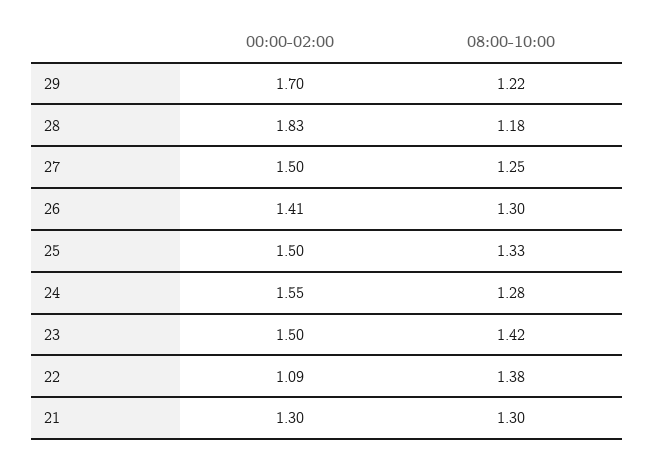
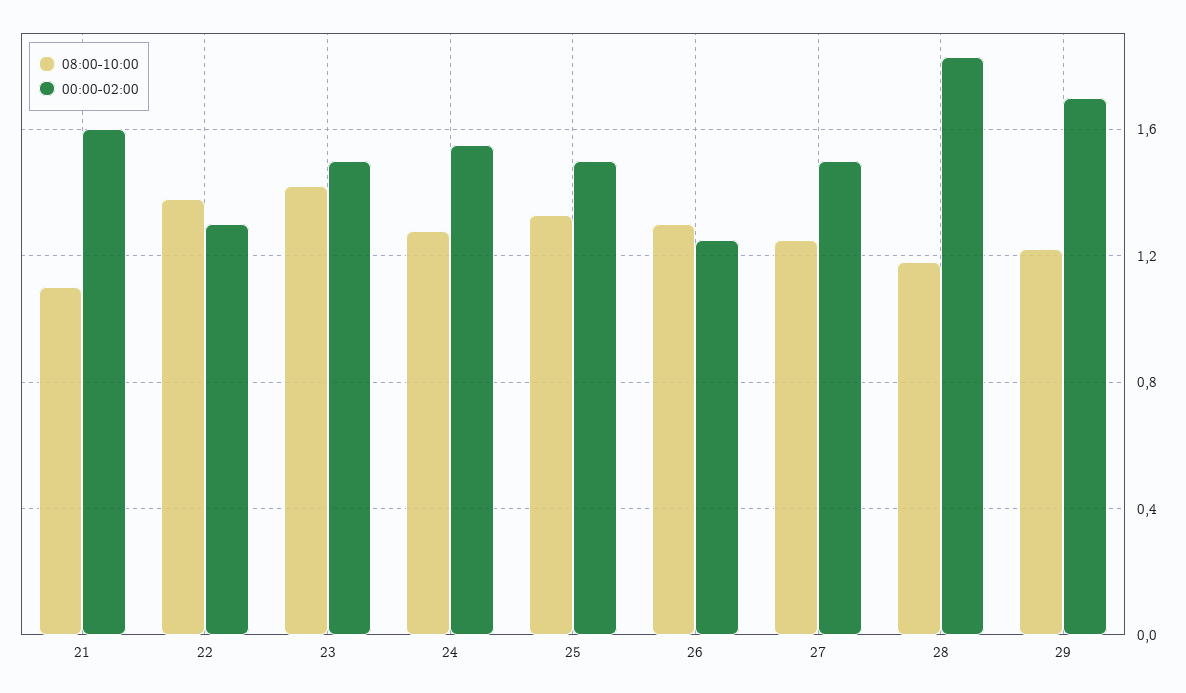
  {
    "00:00-02:00": {
      "29": 1.7,
      "28": 1.83,
      "27": 1.5,
-     "26": 1.41,
+     "26": 1.25,
      "25": 1.5,
      "24": 1.55,
      "23": 1.5,
-     "22": 1.09,
+     "22": 1.3,
-     "21": 1.3
+     "21": 1.6
    },
    "08:00-10:00": {
      "29": 1.22,
      "28": 1.18,
      "27": 1.25,
      "26": 1.3,
      "25": 1.33,
      "24": 1.28,
      "23": 1.42,
      "22": 1.38,
-     "21": 1.3
+     "21": 1.1
    }
  }

